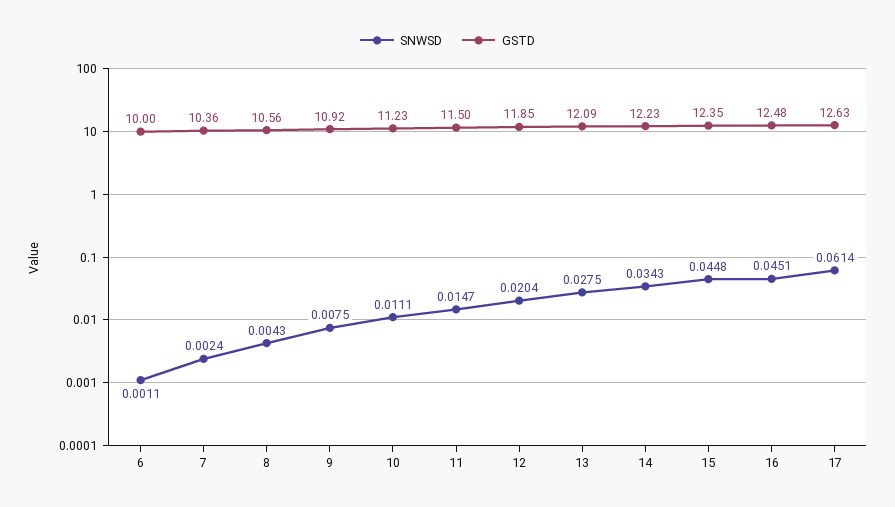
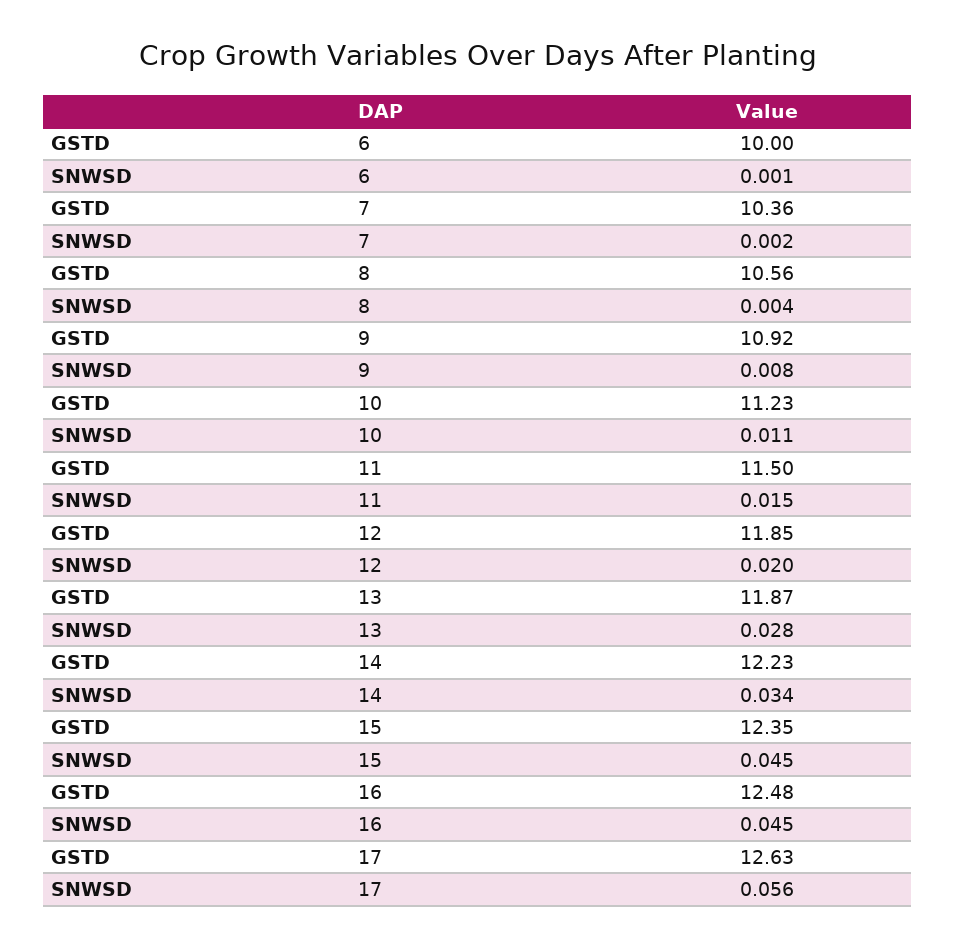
  {
    "SNWSD": {
      "6": 0.0011,
      "7": 0.0024,
      "8": 0.0043,
      "9": 0.0075,
      "10": 0.0111,
      "11": 0.0147,
      "12": 0.0204,
      "13": 0.0275,
      "14": 0.0343,
      "15": 0.0448,
      "16": 0.0451,
-     "17": 0.0614
+     "17": 0.056
    },
    "GSTD": {
      "6": 10,
      "7": 10.36,
      "8": 10.56,
      "9": 10.92,
      "10": 11.23,
      "11": 11.5,
      "12": 11.85,
-     "13": 12.09,
+     "13": 11.87,
      "14": 12.23,
      "15": 12.35,
      "16": 12.48,
      "17": 12.63
    }
  }

